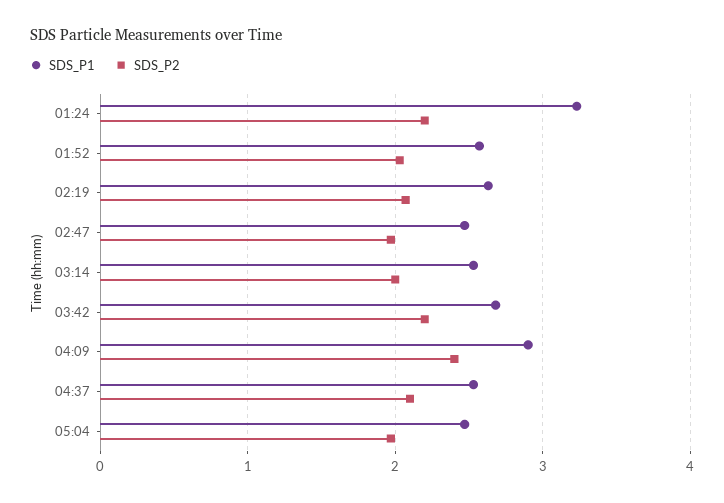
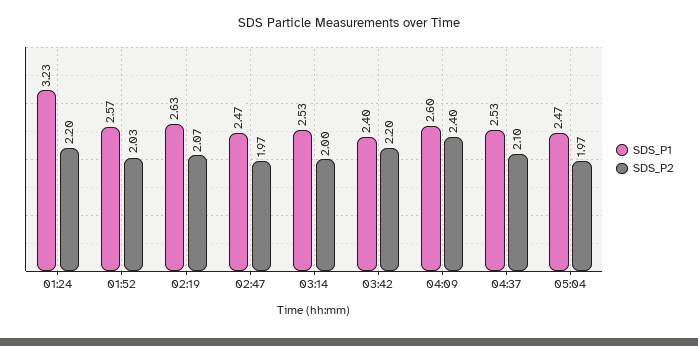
  {
    "SDS_P1": {
      "01:24": 3.23,
      "01:52": 2.57,
      "02:19": 2.63,
      "02:47": 2.47,
      "03:14": 2.53,
-     "03:42": 2.7,
+     "03:42": 2.4,
-     "04:09": 2.9,
+     "04:09": 2.6,
      "04:37": 2.53,
      "05:04": 2.47
    },
    "SDS_P2": {
      "01:24": 2.2,
      "01:52": 2.03,
      "02:19": 2.07,
      "02:47": 1.97,
      "03:14": 2,
      "03:42": 2.2,
      "04:09": 2.4,
      "04:37": 2.1,
      "05:04": 1.97
    }
  }

